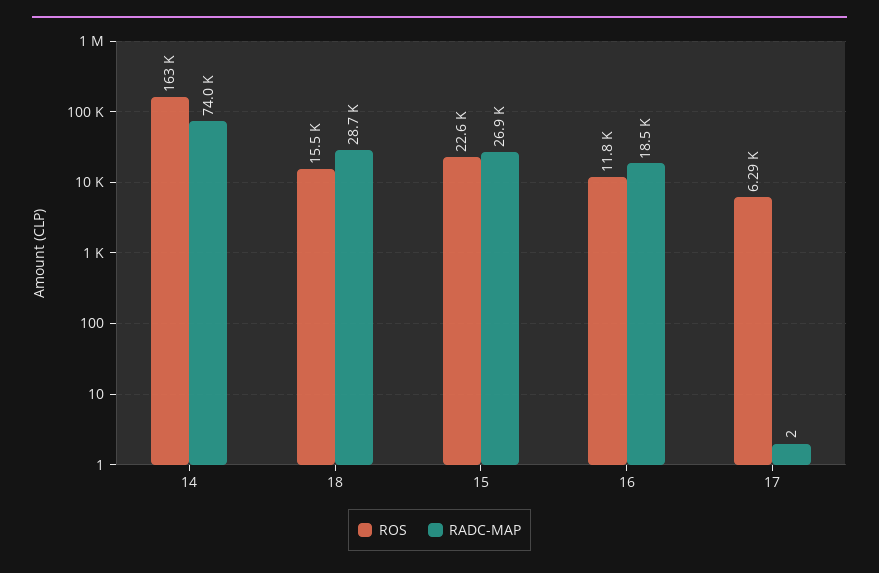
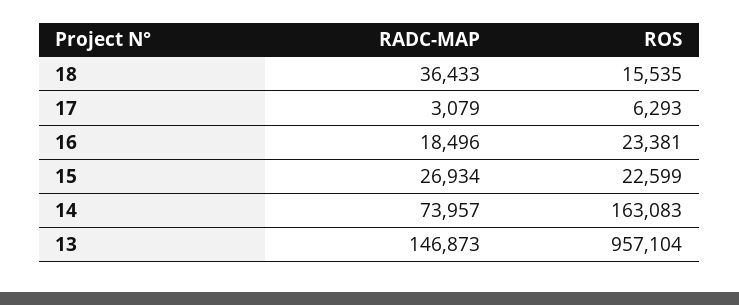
  {
    "ROS": {
      "14": 163083,
      "18": 15535,
      "15": 22599,
-     "16": 11800,
+     "16": 23381,
-     "17": 6293
+     "17": 6293,
+     "13": 957104
    },
    "RADC-MAP": {
      "14": 73957,
-     "18": 28700,
+     "18": 36433,
      "15": 26934,
      "16": 18496,
-     "17": 2
+     "17": 3079,
+     "13": 146873
    }
  }

